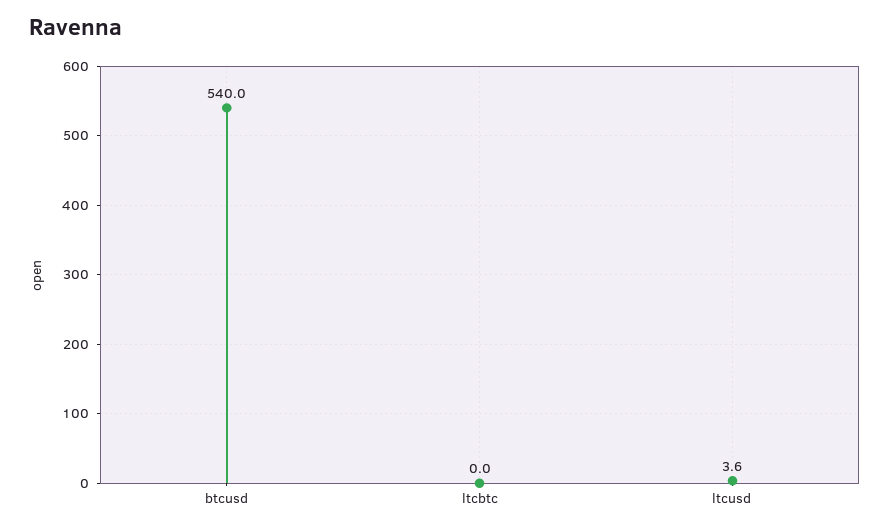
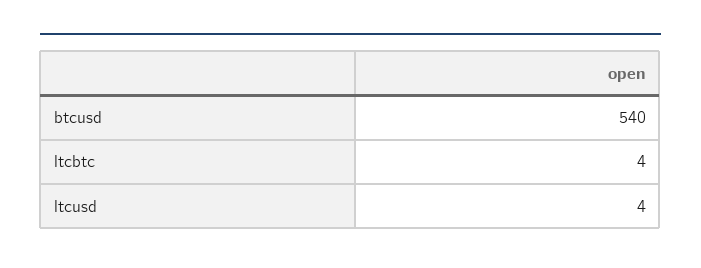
  {
    "btcusd": 540,
-   "ltcbtc": 0,
+   "ltcbtc": 4,
    "ltcusd": 3.6
  }

